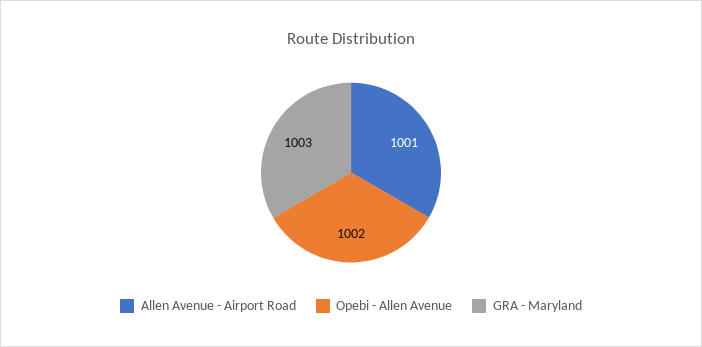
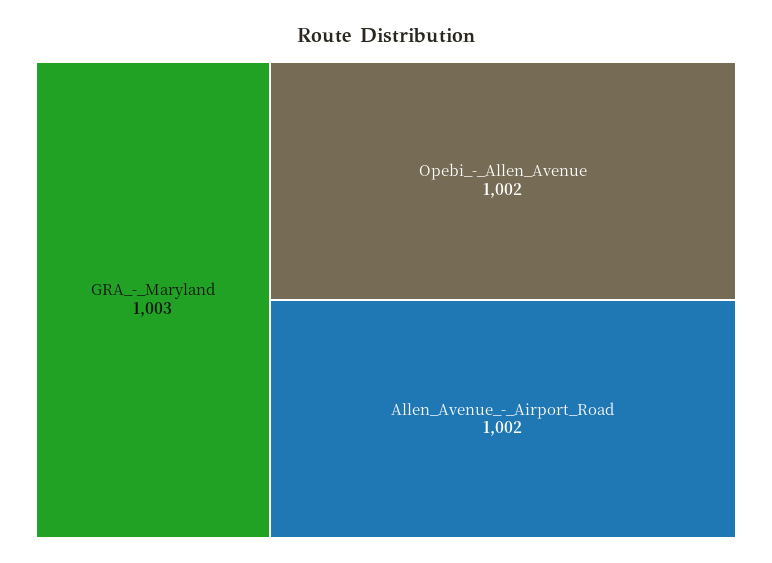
  {
-   "Allen Avenue - Airport Road": 1001,
+   "Allen Avenue - Airport Road": 1002,
    "Opebi - Allen Avenue": 1002,
    "GRA - Maryland": 1003
  }

